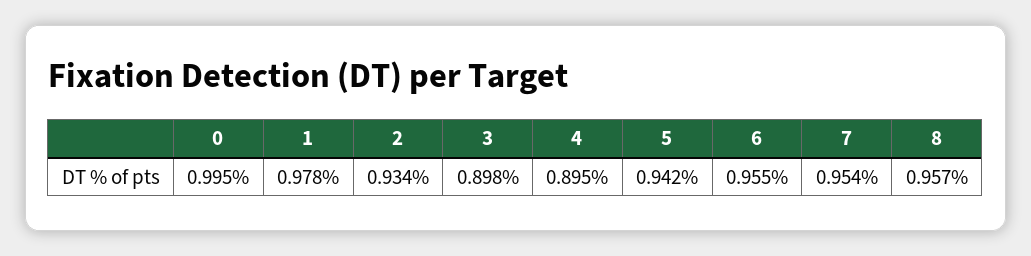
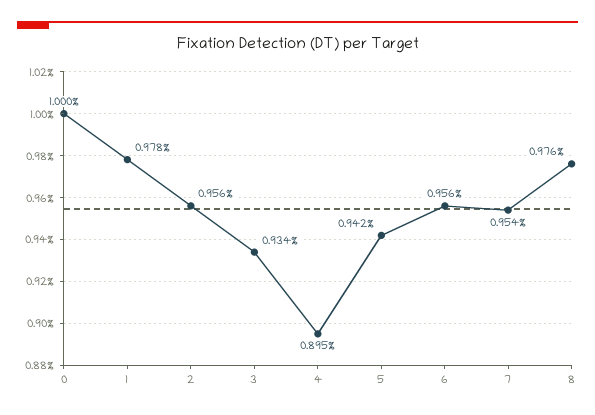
  {
-   "0": 0.995,
+   "0": 1,
    "1": 0.978,
-   "2": 0.934,
+   "2": 0.956,
-   "3": 0.898,
+   "3": 0.934,
    "4": 0.895,
    "5": 0.942,
-   "6": 0.955,
+   "6": 0.956,
    "7": 0.954,
-   "8": 0.957
+   "8": 0.976
  }

